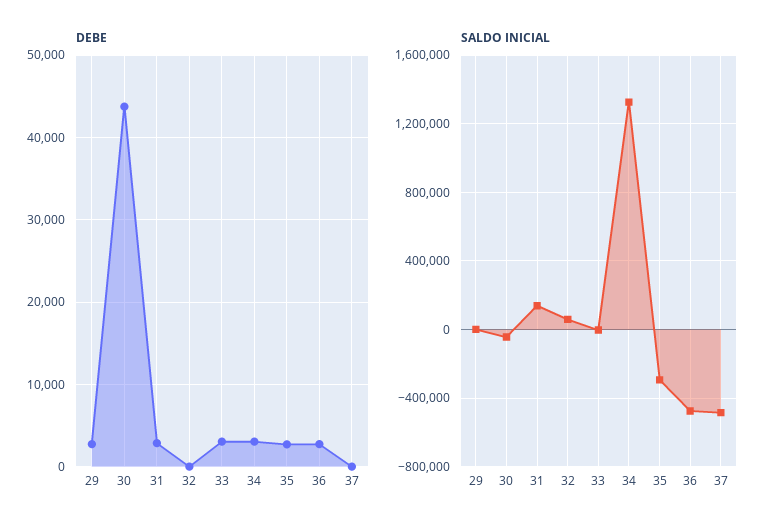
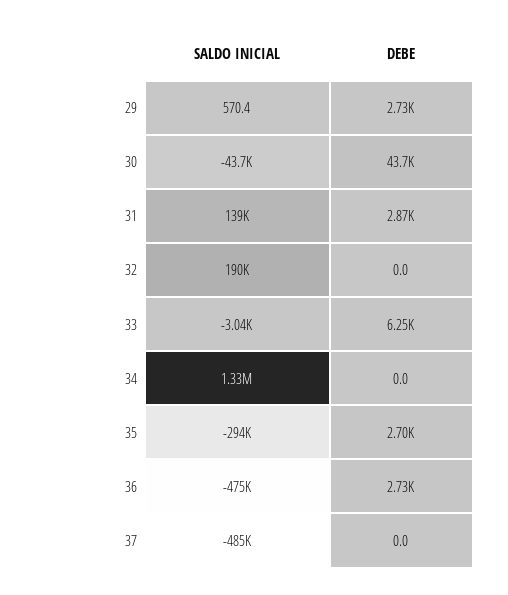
  {
    "DEBE": {
      "29": 2730,
      "30": 43700,
      "31": 2870,
      "32": 0,
-     "33": 3000,
+     "33": 6250,
-     "34": 3000,
+     "34": 0,
      "35": 2700,
      "36": 2730,
      "37": 0
    },
    "SALDO INICIAL": {
      "29": 570.4,
      "30": -43700,
      "31": 139000,
-     "32": 50000,
+     "32": 190000,
      "33": -3040,
      "34": 1330000,
      "35": -294000,
      "36": -475000,
      "37": -485000
    }
  }

